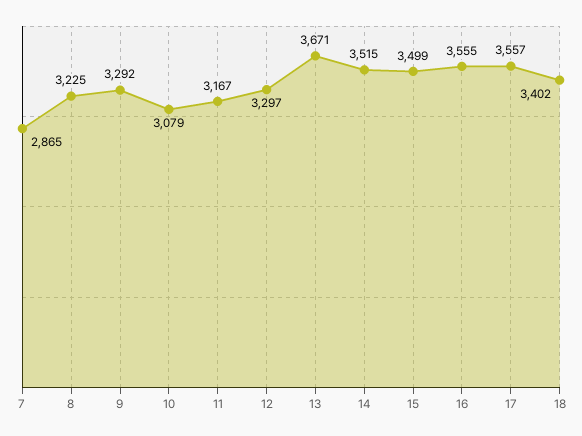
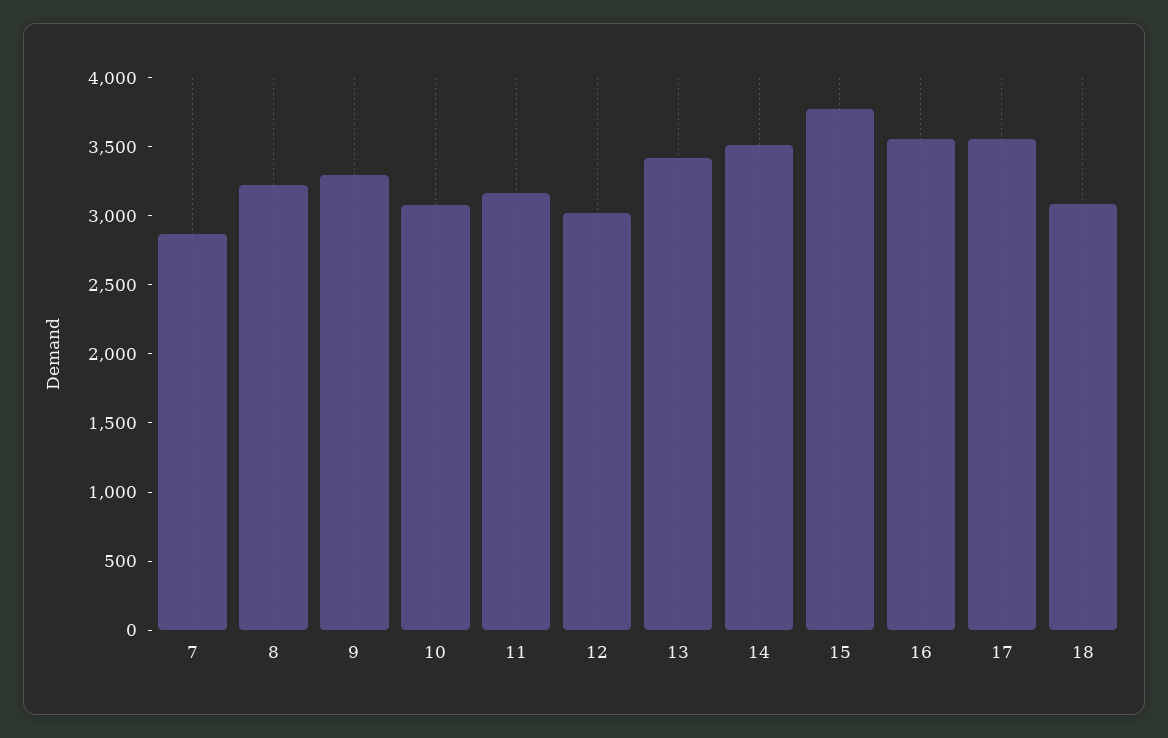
  {
    "7": 2865,
    "8": 3225,
    "9": 3292,
    "10": 3079,
    "11": 3167,
-   "12": 3297,
+   "12": 3000,
-   "13": 3671,
+   "13": 3400,
    "14": 3515,
-   "15": 3499,
+   "15": 3800,
    "16": 3555,
    "17": 3557,
-   "18": 3402
+   "18": 3100
  }

